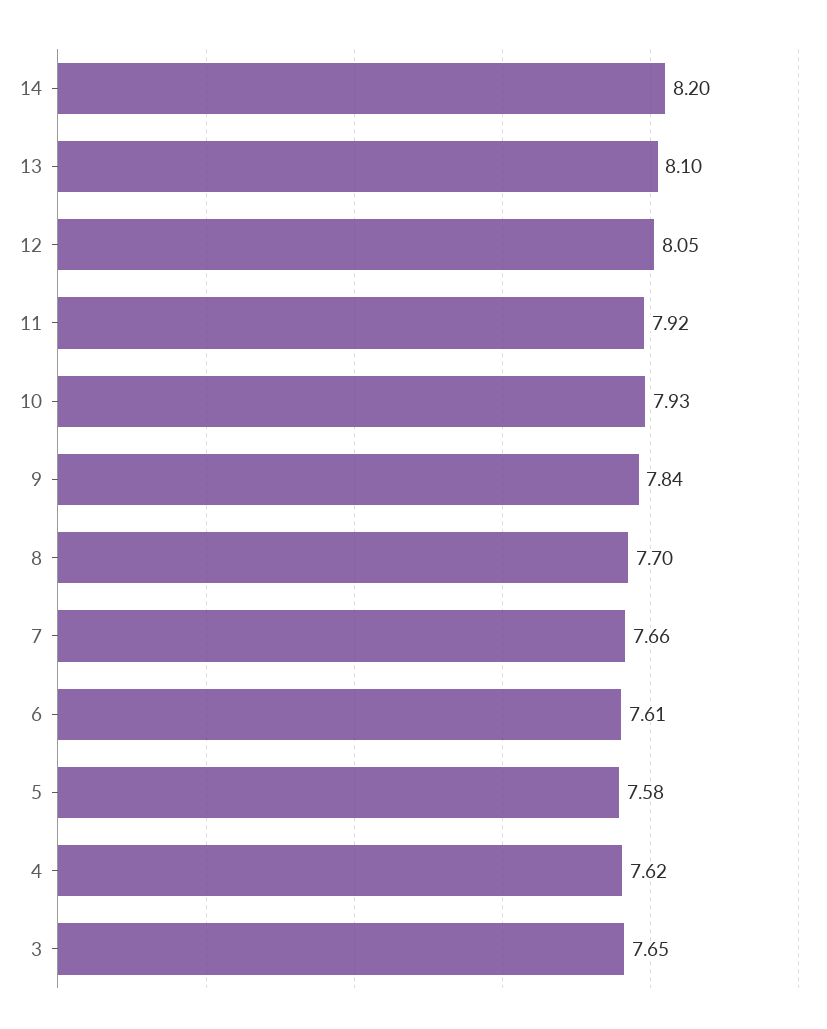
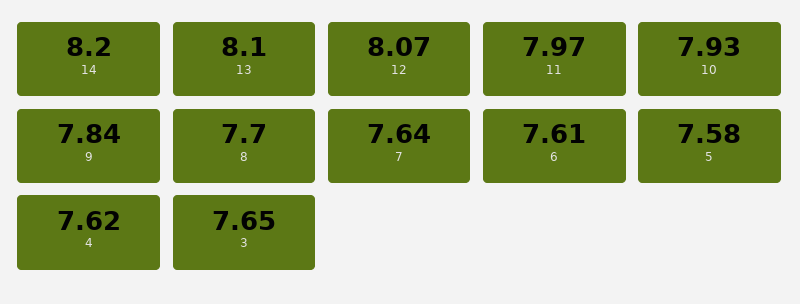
  {
    "14": 8.2,
    "13": 8.1,
-   "12": 8.05,
+   "12": 8.07,
-   "11": 7.92,
+   "11": 7.97,
    "10": 7.93,
    "9": 7.84,
    "8": 7.7,
-   "7": 7.66,
+   "7": 7.64,
    "6": 7.61,
    "5": 7.58,
    "4": 7.62,
    "3": 7.65
  }

